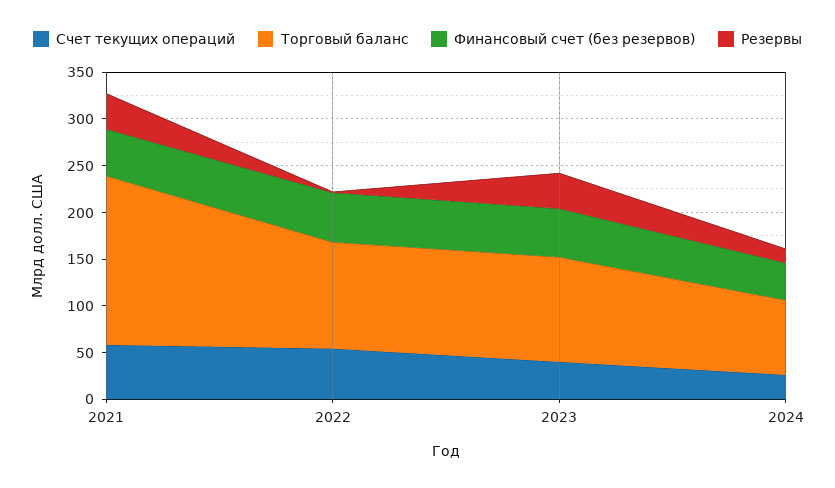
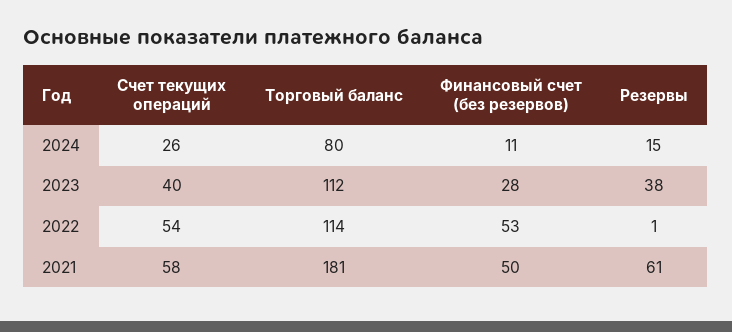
  {
    "Счет текущих операций": {
      "2021": 58,
      "2022": 54,
      "2023": 40,
      "2024": 26
    },
    "Торговый баланс": {
      "2021": 181,
      "2022": 114,
      "2023": 112,
      "2024": 80
    },
    "Финансовый счет (без резервов)": {
      "2021": 50,
      "2022": 53,
-     "2023": 50,
+     "2023": 28,
-     "2024": 40
+     "2024": 11
    },
    "Резервы": {
-     "2021": 40,
+     "2021": 61,
      "2022": 1,
      "2023": 38,
      "2024": 15
    }
  }

